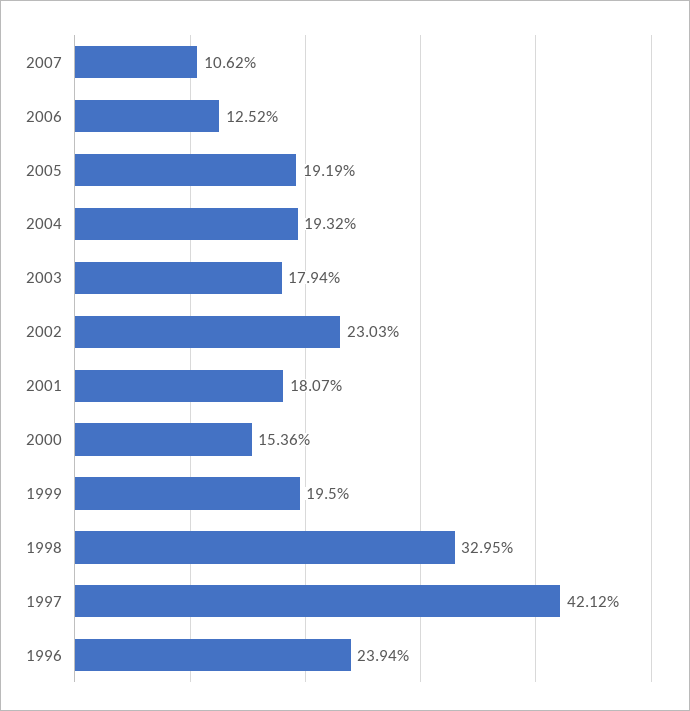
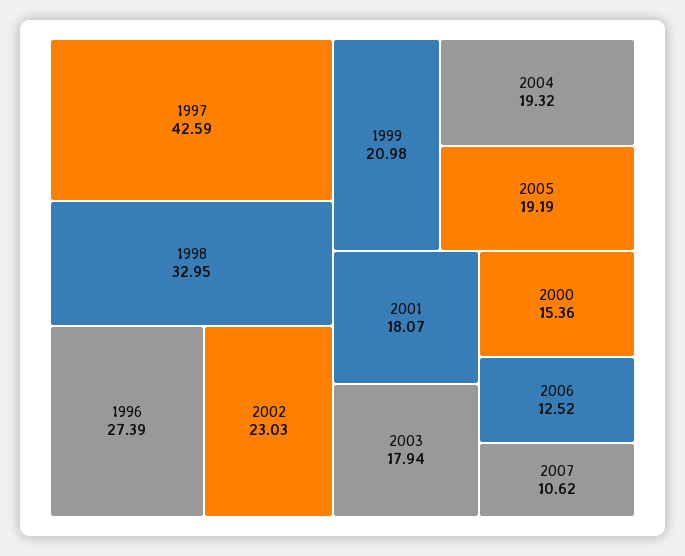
  {
    "2007": 10.62,
    "2006": 12.52,
    "2005": 19.19,
    "2004": 19.32,
    "2003": 17.94,
    "2002": 23.03,
    "2001": 18.07,
    "2000": 15.36,
-   "1999": 19.5,
+   "1999": 20.98,
    "1998": 32.95,
-   "1997": 42.12,
+   "1997": 42.59,
-   "1996": 23.94
+   "1996": 27.39
  }

